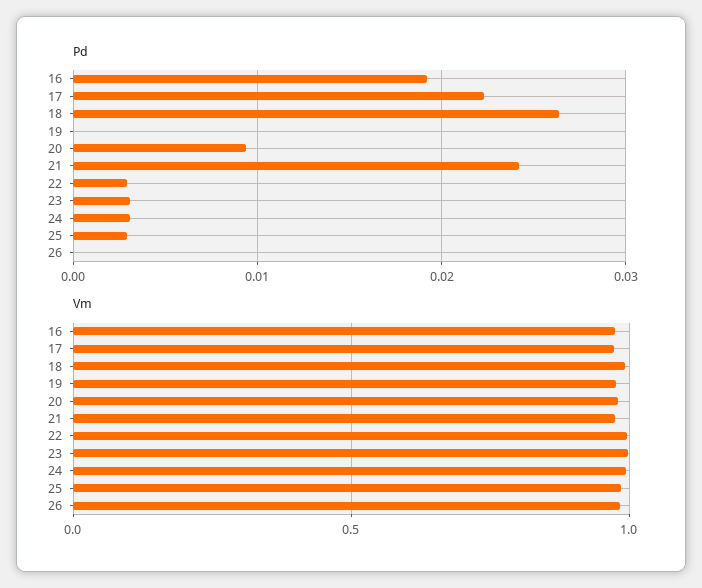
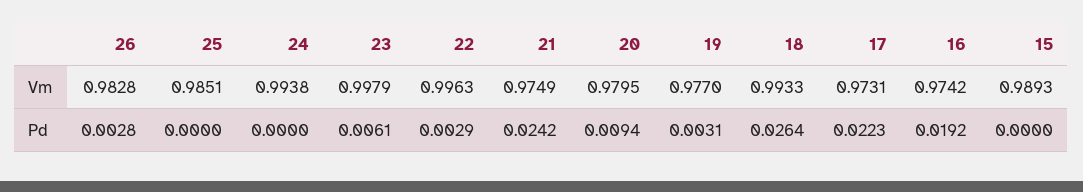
  {
    "Pd": {
      "16": 0.0192,
      "17": 0.0223,
      "18": 0.0264,
-     "19": 0,
+     "19": 0.0031,
      "20": 0.0094,
      "21": 0.0242,
      "22": 0.0029,
-     "23": 0.003,
+     "23": 0.0061,
-     "24": 0.003,
+     "24": 0,
-     "25": 0.003,
+     "25": 0,
-     "26": 0
+     "26": 0.0028,
+     "15": 0
    },
    "Vm": {
      "16": 0.9742,
      "17": 0.9731,
      "18": 0.9933,
      "19": 0.977,
      "20": 0.9795,
      "21": 0.9749,
      "22": 0.9963,
      "23": 0.9979,
      "24": 0.9938,
      "25": 0.9851,
-     "26": 0.9828
+     "26": 0.9828,
+     "15": 0.9893
    }
  }

